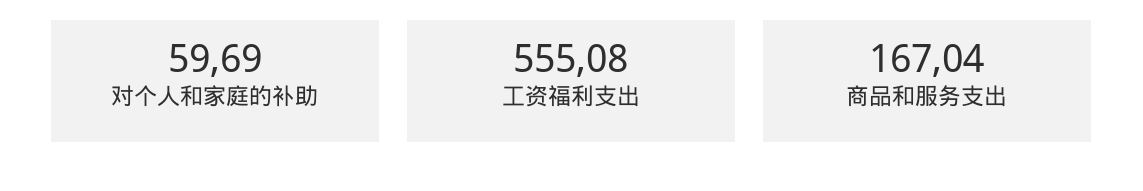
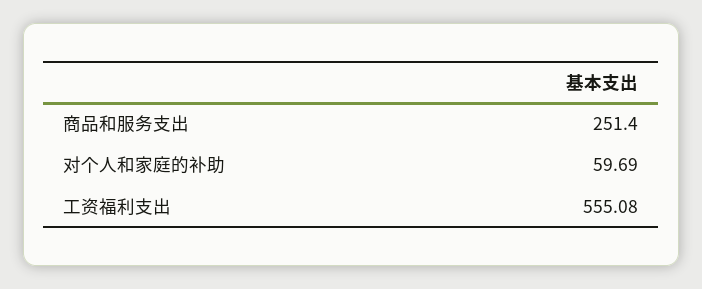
  {
    "对个人和家庭的补助": 59.69,
    "工资福利支出": 555.08,
-   "商品和服务支出": 167.04
+   "商品和服务支出": 251.4
  }

